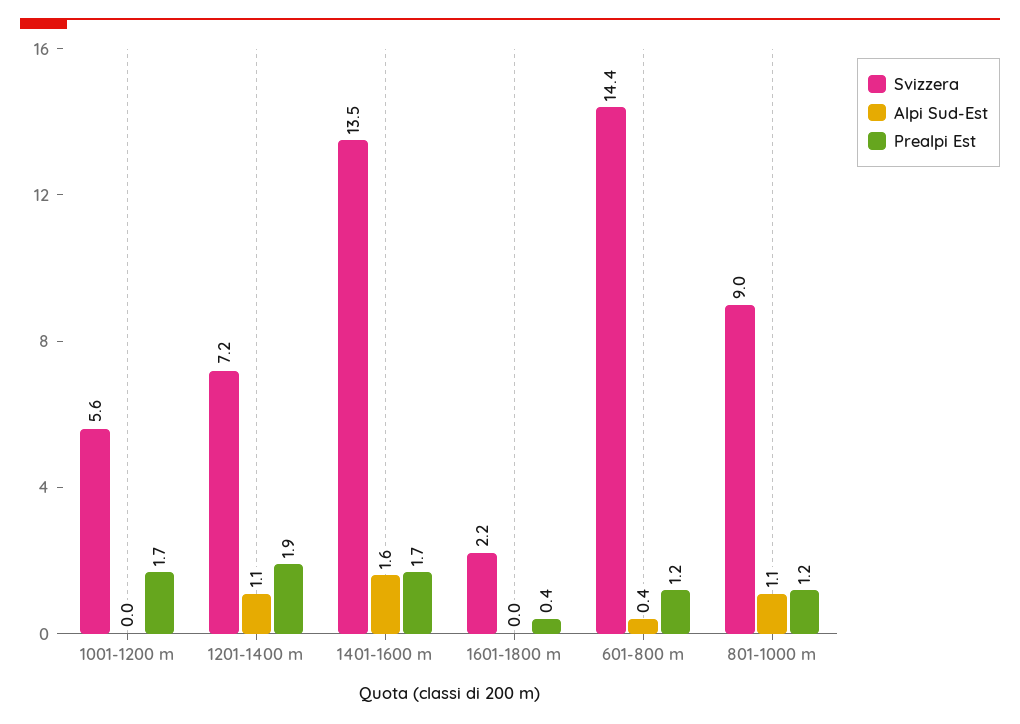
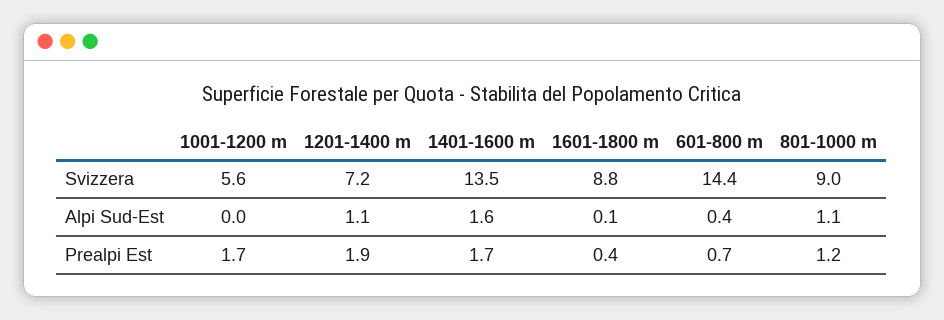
  {
    "Svizzera": {
      "1001-1200 m": 5.6,
      "1201-1400 m": 7.2,
      "1401-1600 m": 13.5,
-     "1601-1800 m": 2.2,
+     "1601-1800 m": 8.8,
      "601-800 m": 14.4,
      "801-1000 m": 9
    },
    "Alpi Sud-Est": {
      "1001-1200 m": 0,
      "1201-1400 m": 1.1,
      "1401-1600 m": 1.6,
-     "1601-1800 m": 0,
+     "1601-1800 m": 0.1,
      "601-800 m": 0.4,
      "801-1000 m": 1.1
    },
    "Prealpi Est": {
      "1001-1200 m": 1.7,
      "1201-1400 m": 1.9,
      "1401-1600 m": 1.7,
      "1601-1800 m": 0.4,
-     "601-800 m": 1.2,
+     "601-800 m": 0.7,
      "801-1000 m": 1.2
    }
  }

